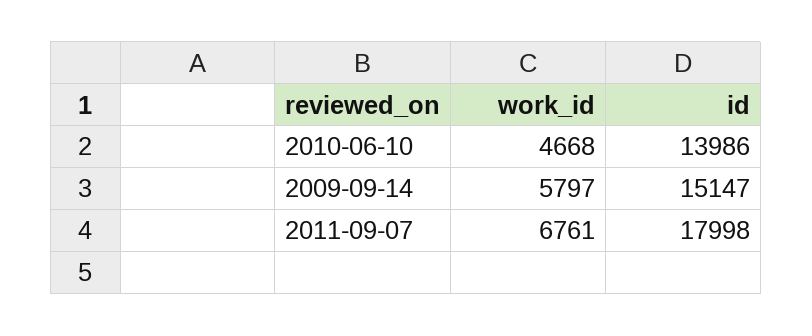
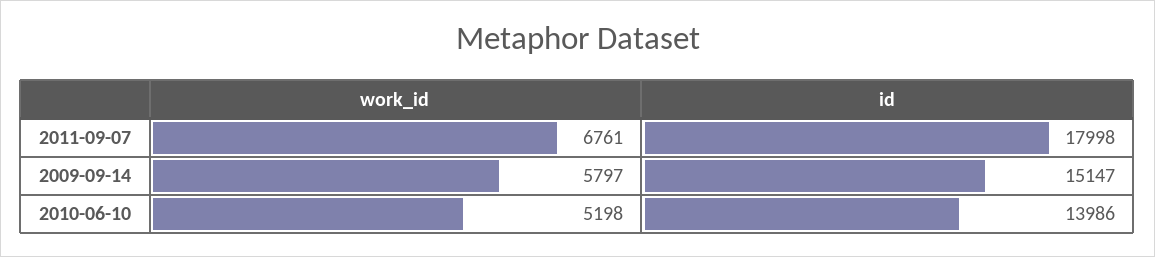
  {
    "work_id": {
-     "2010-06-10": 4668,
+     "2010-06-10": 5198,
      "2009-09-14": 5797,
      "2011-09-07": 6761
    },
    "id": {
      "2010-06-10": 13986,
      "2009-09-14": 15147,
      "2011-09-07": 17998
    }
  }

